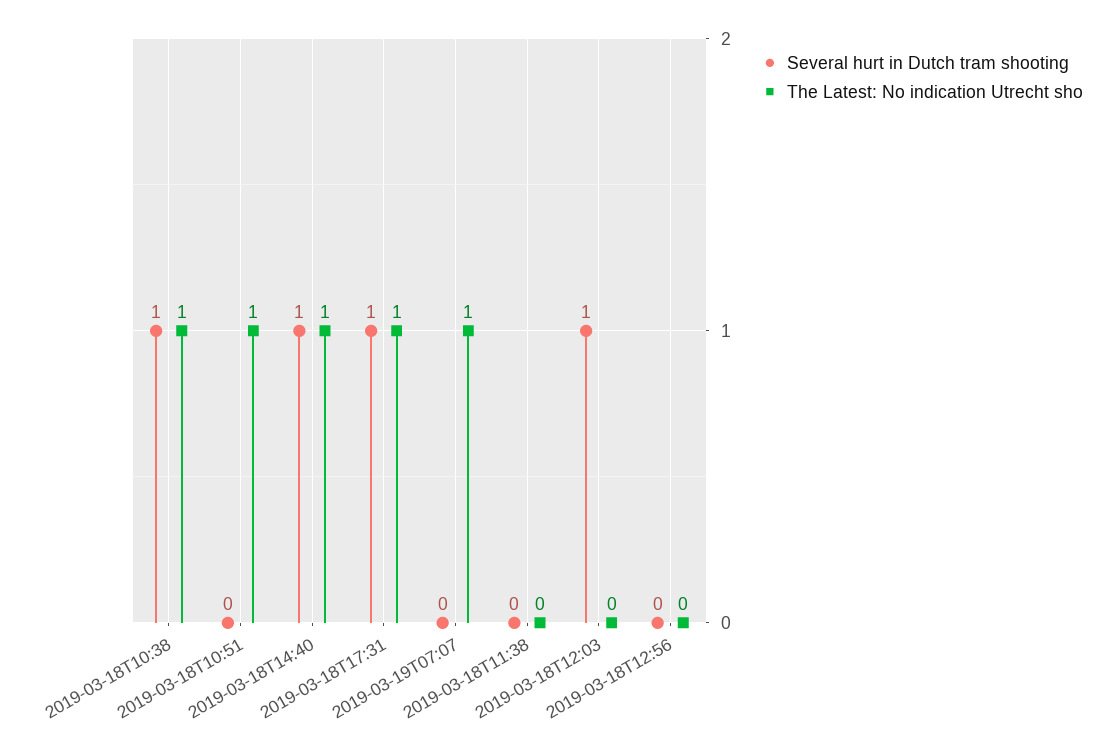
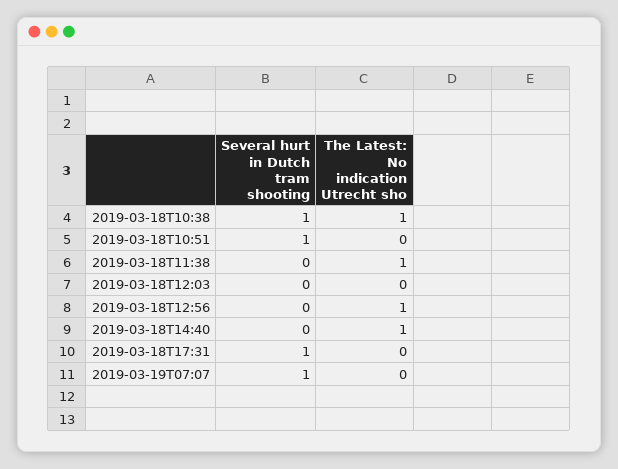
  {
    "Several hurt in Dutch tram shooting": {
      "2019-03-18T10:38": 1,
-     "2019-03-18T10:51": 0,
+     "2019-03-18T10:51": 1,
-     "2019-03-18T14:40": 1,
+     "2019-03-18T14:40": 0,
      "2019-03-18T17:31": 1,
-     "2019-03-19T07:07": 0,
+     "2019-03-19T07:07": 1,
      "2019-03-18T11:38": 0,
-     "2019-03-18T12:03": 1,
+     "2019-03-18T12:03": 0,
      "2019-03-18T12:56": 0
    },
    "The Latest: No indication Utrecht sho": {
      "2019-03-18T10:38": 1,
-     "2019-03-18T10:51": 1,
+     "2019-03-18T10:51": 0,
      "2019-03-18T14:40": 1,
-     "2019-03-18T17:31": 1,
+     "2019-03-18T17:31": 0,
-     "2019-03-19T07:07": 1,
+     "2019-03-19T07:07": 0,
-     "2019-03-18T11:38": 0,
+     "2019-03-18T11:38": 1,
      "2019-03-18T12:03": 0,
-     "2019-03-18T12:56": 0
+     "2019-03-18T12:56": 1
    }
  }

